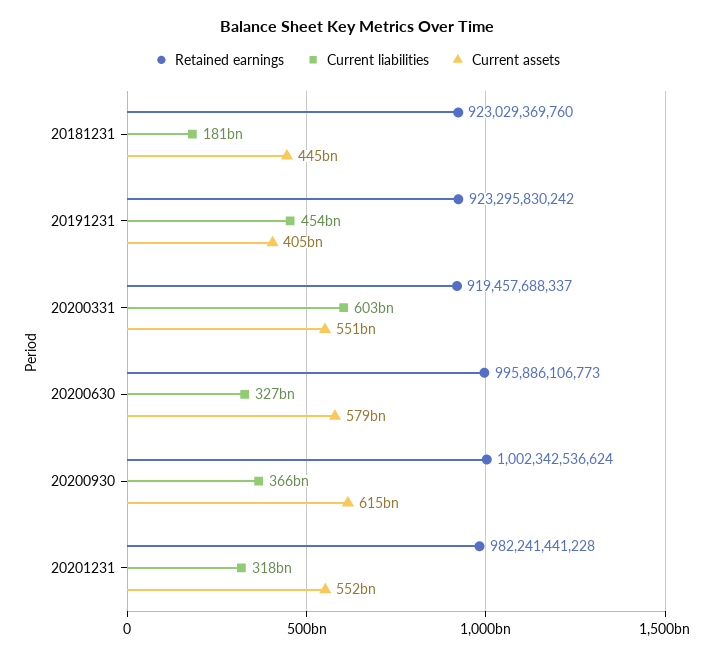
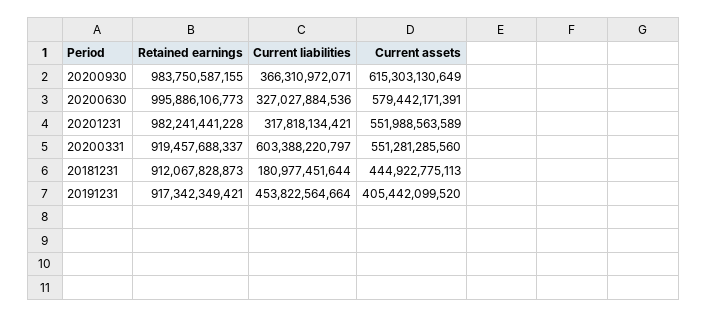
  {
    "Retained earnings": {
-     "20181231": 923029369760,
+     "20181231": 912067828873,
-     "20191231": 923295830242,
+     "20191231": 917342349421,
      "20200331": 919457688337,
      "20200630": 995886106773,
-     "20200930": 1002342536624,
+     "20200930": 983750587155,
      "20201231": 982241441228
    },
    "Current liabilities": {
      "20181231": 180977451644,
      "20191231": 453822564664,
      "20200331": 603388220797,
      "20200630": 327027884536,
      "20200930": 366310972071,
      "20201231": 317818134421
    },
    "Current assets": {
      "20181231": 444922775113,
      "20191231": 405442099520,
      "20200331": 551281285560,
      "20200630": 579442171391,
      "20200930": 615303130649,
      "20201231": 551988563589
    }
  }

